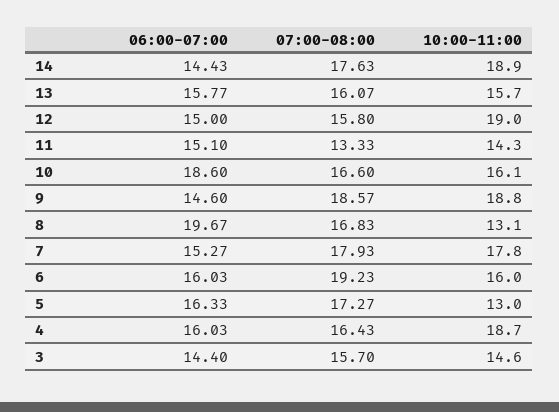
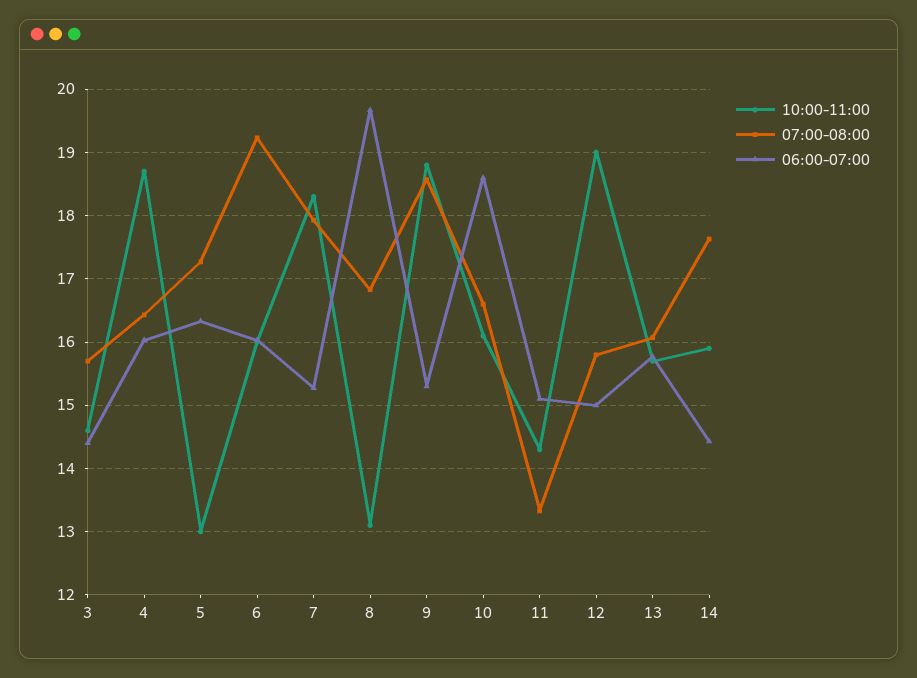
  {
    "06:00-07:00": {
      "14": 14.43,
      "13": 15.77,
      "12": 15,
      "11": 15.1,
      "10": 18.6,
-     "9": 14.6,
+     "9": 15.3,
      "8": 19.67,
      "7": 15.27,
      "6": 16.03,
      "5": 16.33,
      "4": 16.03,
      "3": 14.4
    },
    "07:00-08:00": {
      "14": 17.63,
      "13": 16.07,
      "12": 15.8,
      "11": 13.33,
      "10": 16.6,
      "9": 18.57,
      "8": 16.83,
      "7": 17.93,
      "6": 19.23,
      "5": 17.27,
      "4": 16.43,
      "3": 15.7
    },
    "10:00-11:00": {
-     "14": 18.9,
+     "14": 15.9,
      "13": 15.7,
      "12": 19,
      "11": 14.3,
      "10": 16.1,
      "9": 18.8,
      "8": 13.1,
-     "7": 17.8,
+     "7": 18.3,
      "6": 16,
      "5": 13,
      "4": 18.7,
      "3": 14.6
    }
  }

